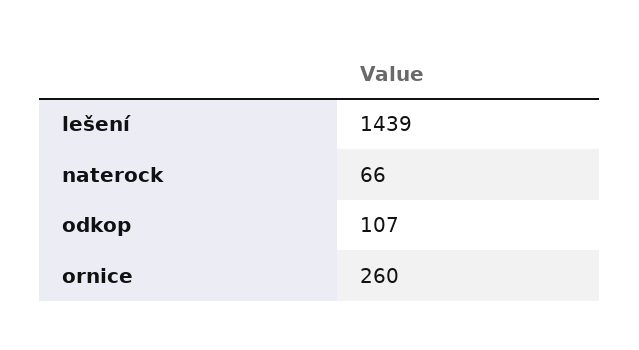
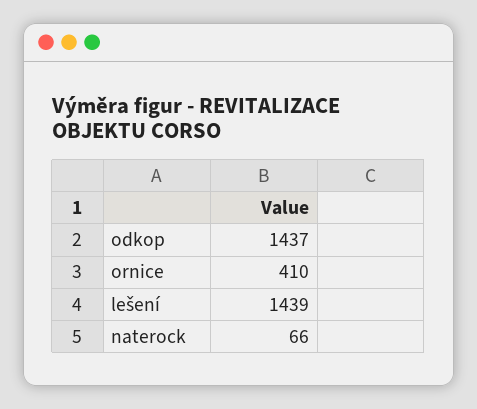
  {
    "lešení": 1439,
    "naterock": 66,
-   "odkop": 107,
+   "odkop": 1437,
-   "ornice": 260
+   "ornice": 410
  }

